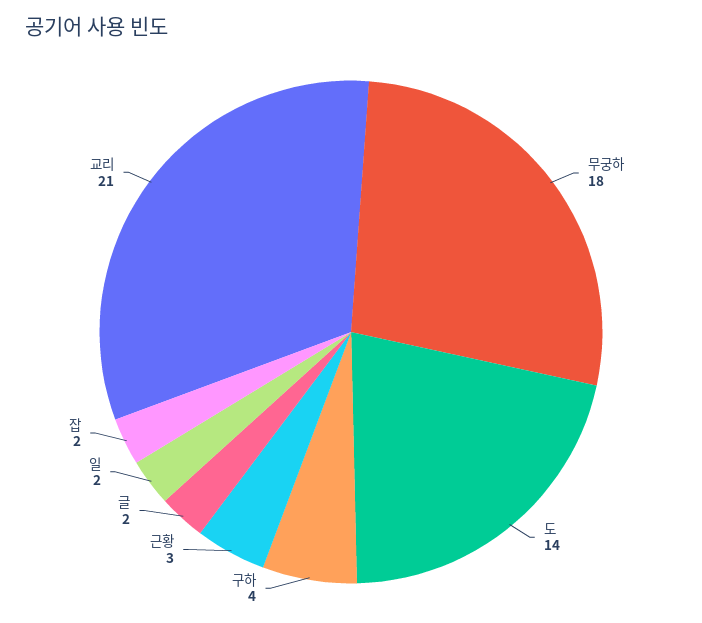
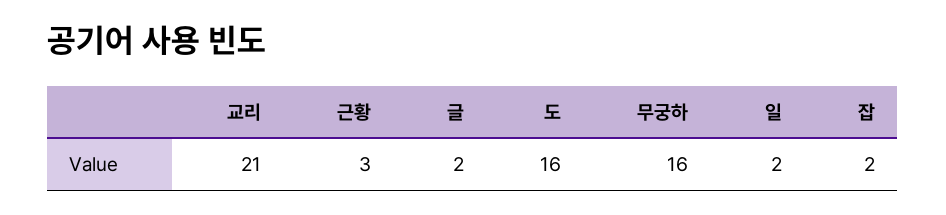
  {
-   "무궁하": 18,
+   "무궁하": 16,
-   "도": 14,
+   "도": 16,
-   "구하": 4,
    "근황": 3,
    "글": 2,
    "일": 2,
    "잡": 2,
    "교리": 21
  }

